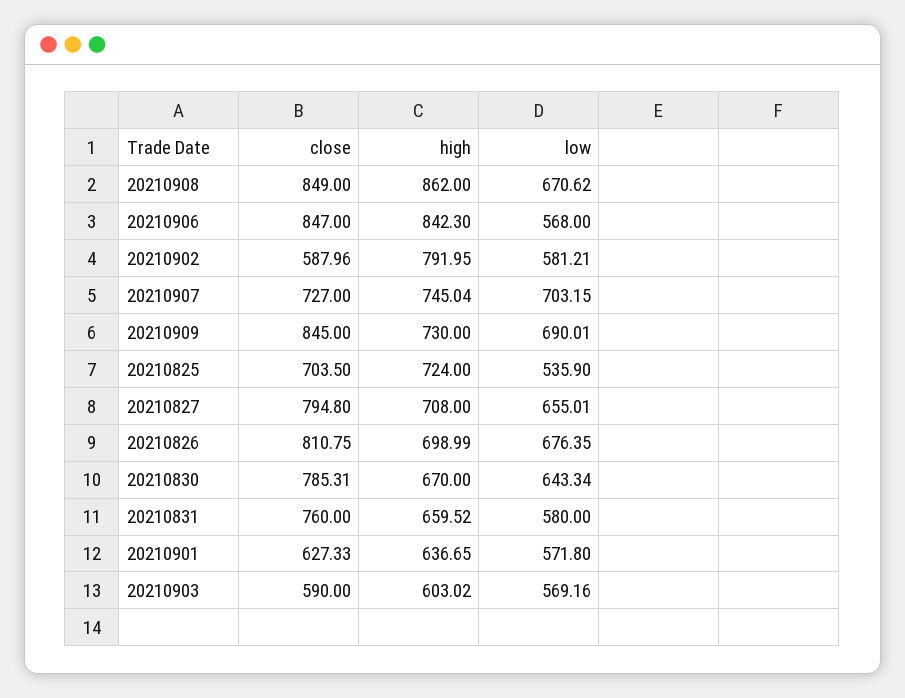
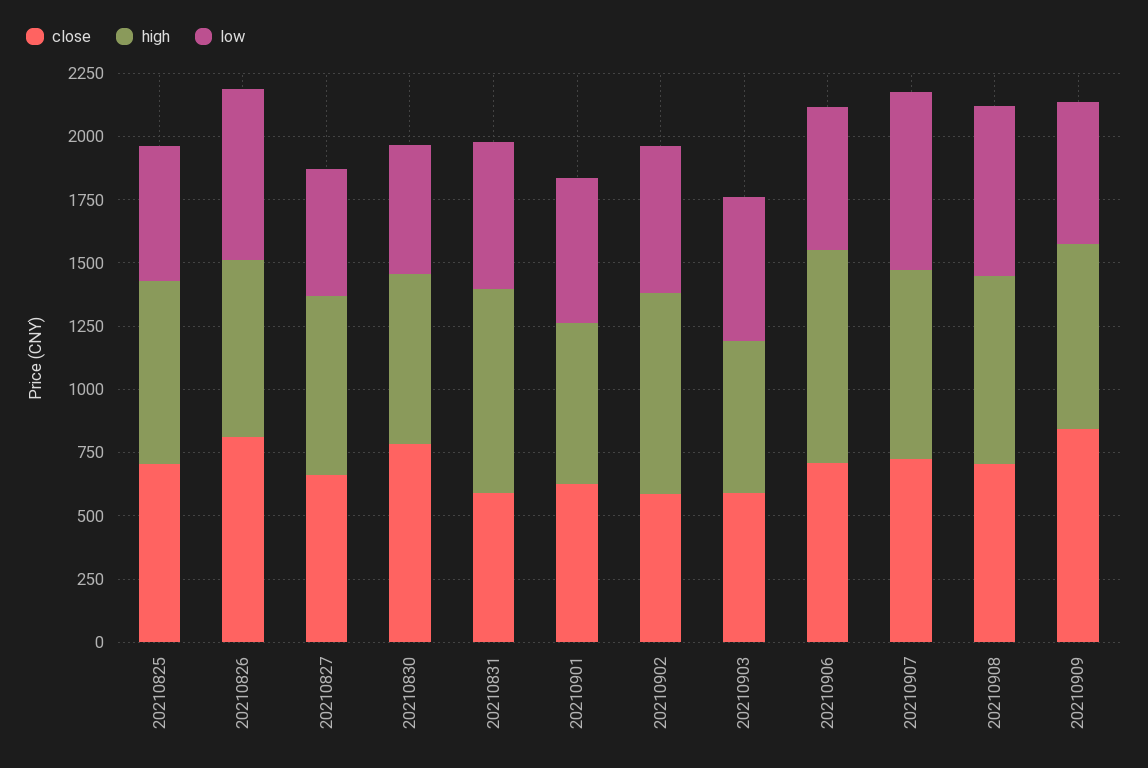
  {
    "close": {
-     "20210908": 849,
+     "20210908": 700,
-     "20210906": 847,
+     "20210906": 700,
      "20210902": 587.96,
      "20210907": 727,
      "20210909": 845,
      "20210825": 703.5,
-     "20210827": 794.8,
+     "20210827": 650,
      "20210826": 810.75,
      "20210830": 785.31,
-     "20210831": 760,
+     "20210831": 600,
      "20210901": 627.33,
      "20210903": 590
    },
    "high": {
-     "20210908": 862,
+     "20210908": 750,
      "20210906": 842.3,
      "20210902": 791.95,
      "20210907": 745.04,
      "20210909": 730,
      "20210825": 724,
      "20210827": 708,
      "20210826": 698.99,
      "20210830": 670,
-     "20210831": 659.52,
+     "20210831": 800,
      "20210901": 636.65,
      "20210903": 603.02
    },
    "low": {
      "20210908": 670.62,
      "20210906": 568,
      "20210902": 581.21,
      "20210907": 703.15,
-     "20210909": 690.01,
+     "20210909": 550,
      "20210825": 535.9,
-     "20210827": 655.01,
+     "20210827": 500,
      "20210826": 676.35,
-     "20210830": 643.34,
+     "20210830": 500,
      "20210831": 580,
      "20210901": 571.8,
      "20210903": 569.16
    }
  }

